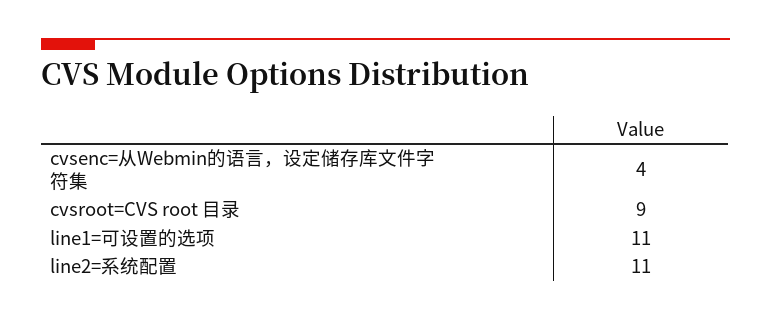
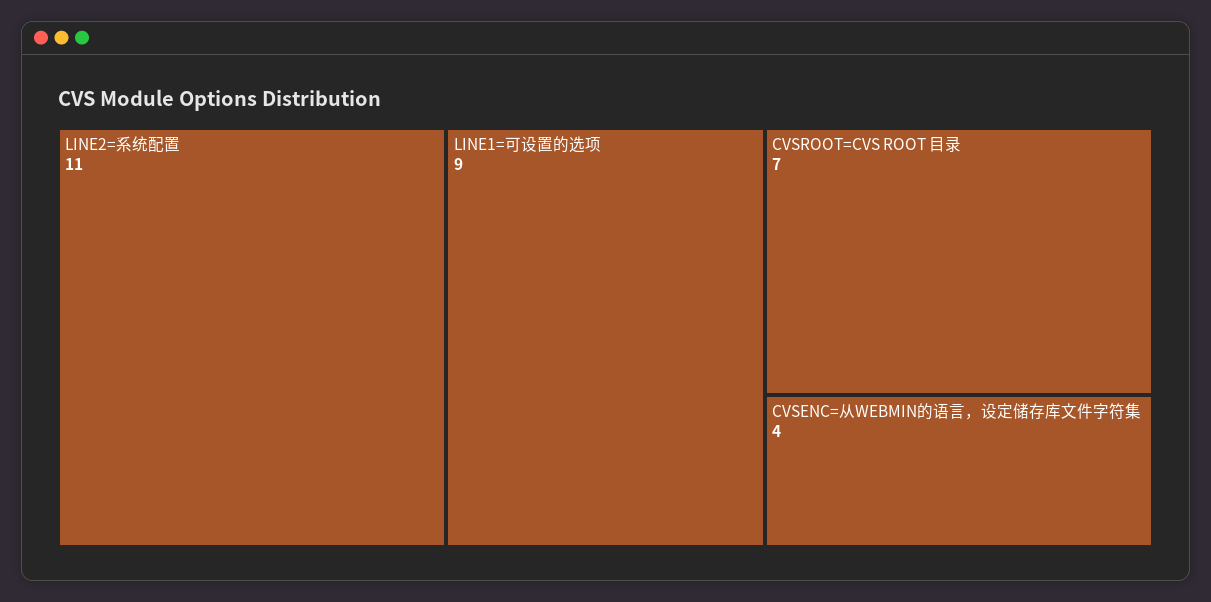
  {
    "cvsenc=从Webmin的语言，设定储存库文件字符集": 4,
-   "cvsroot=CVS root 目录": 9,
+   "cvsroot=CVS root 目录": 7,
-   "line1=可设置的选项": 11,
+   "line1=可设置的选项": 9,
    "line2=系统配置": 11
  }

